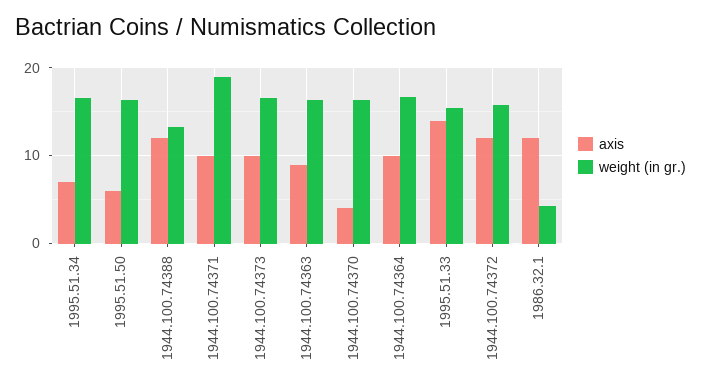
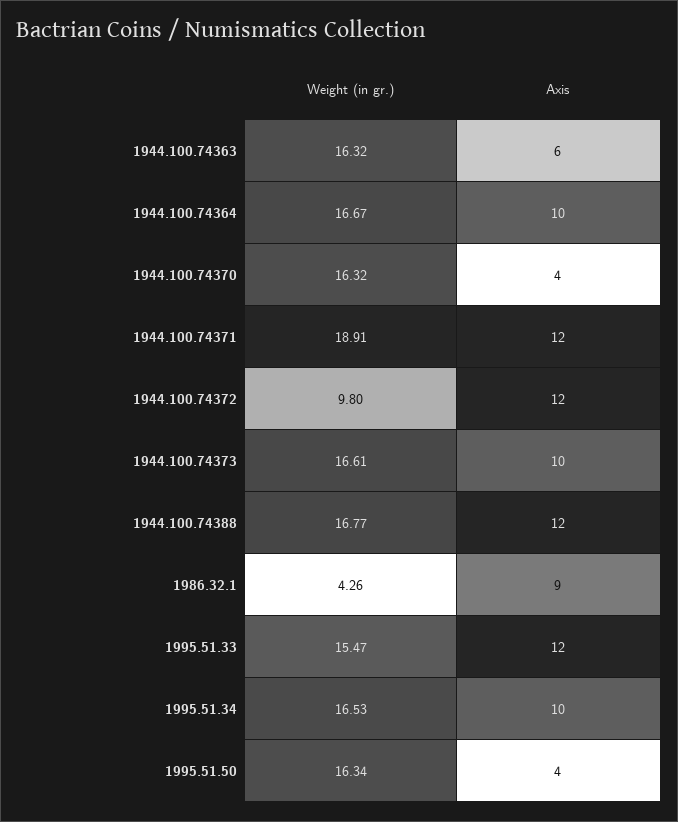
  {
    "axis": {
-     "1995.51.34": 7,
+     "1995.51.34": 10,
-     "1995.51.50": 6,
+     "1995.51.50": 4,
      "1944.100.74388": 12,
-     "1944.100.74371": 10,
+     "1944.100.74371": 12,
      "1944.100.74373": 10,
-     "1944.100.74363": 9,
+     "1944.100.74363": 6,
      "1944.100.74370": 4,
      "1944.100.74364": 10,
-     "1995.51.33": 14,
+     "1995.51.33": 12,
      "1944.100.74372": 12,
-     "1986.32.1": 12
+     "1986.32.1": 9
    },
    "weight (in gr.)": {
      "1995.51.34": 16.53,
      "1995.51.50": 16.34,
-     "1944.100.74388": 13,
+     "1944.100.74388": 16.77,
      "1944.100.74371": 18.91,
      "1944.100.74373": 16.61,
      "1944.100.74363": 16.32,
      "1944.100.74370": 16.32,
      "1944.100.74364": 16.67,
      "1995.51.33": 15.47,
-     "1944.100.74372": 16,
+     "1944.100.74372": 9.8,
      "1986.32.1": 4.26
    }
  }

